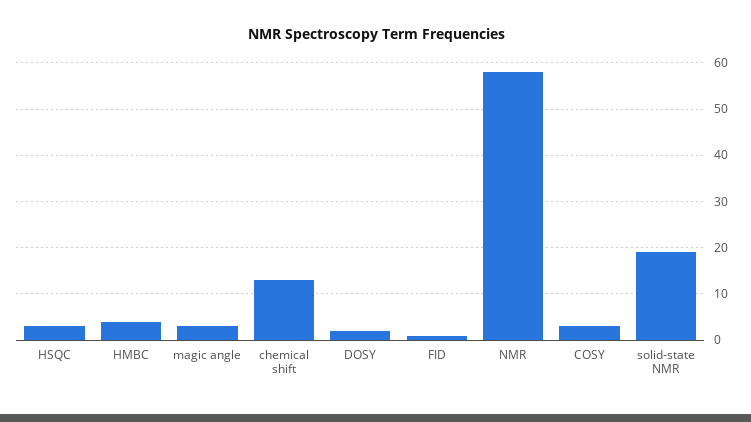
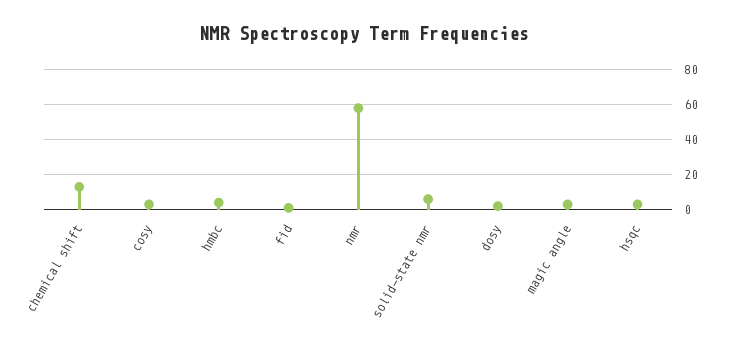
  {
    "HSQC": 5,
    "HMBC": 5,
    "magic angle": 5,
    "chemical shift": 15,
    "DOSY": 0,
    "FID": 0,
    "NMR": 60,
    "COSY": 5,
-   "solid-state NMR": 20
+   "solid-state NMR": 5
  }

